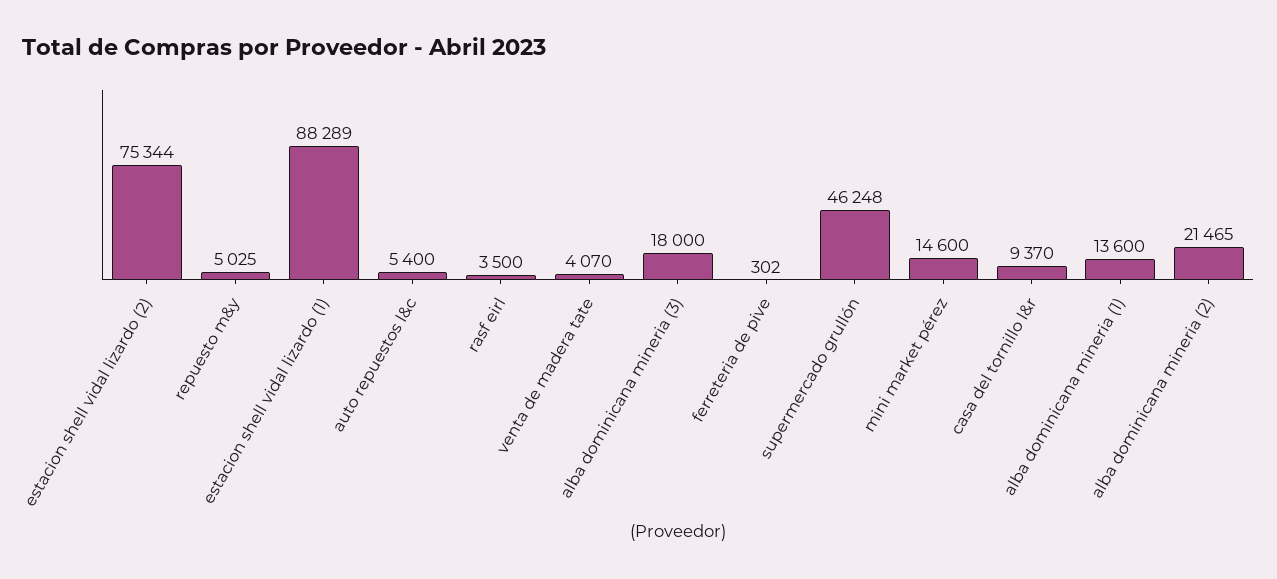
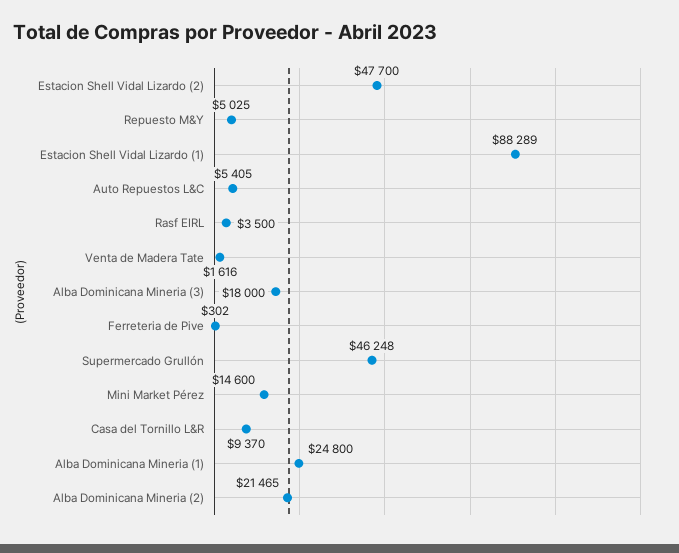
  {
-   "estacion shell vidal lizardo (2)": 75344,
+   "estacion shell vidal lizardo (2)": 47700,
    "repuesto m&y": 5025,
    "estacion shell vidal lizardo (1)": 88289,
-   "auto repuestos l&c": 5400,
+   "auto repuestos l&c": 5405,
    "rasf eirl": 3500,
-   "venta de madera tate": 4070,
+   "venta de madera tate": 1616,
    "alba dominicana mineria (3)": 18000,
    "ferreteria de pive": 302,
    "supermercado grullón": 46248,
    "mini market pérez": 14600,
    "casa del tornillo l&r": 9370,
-   "alba dominicana mineria (1)": 13600,
+   "alba dominicana mineria (1)": 24800,
    "alba dominicana mineria (2)": 21465
  }

